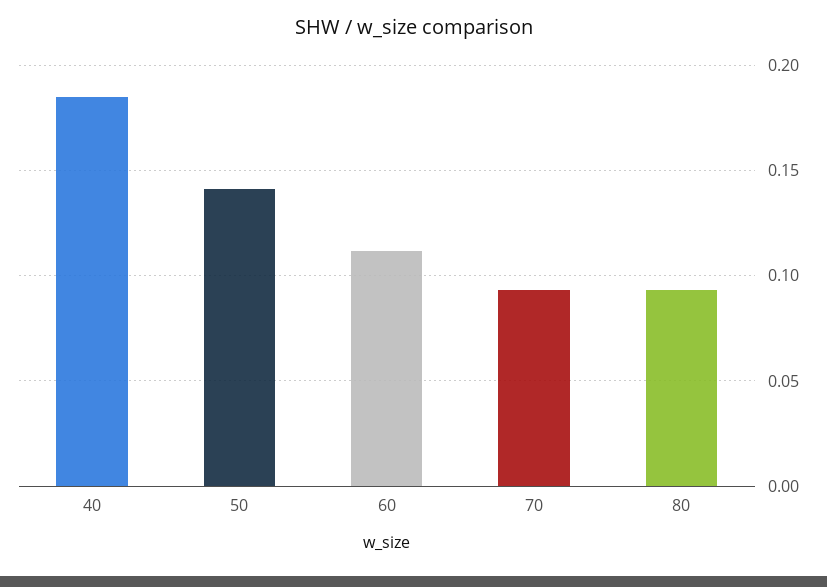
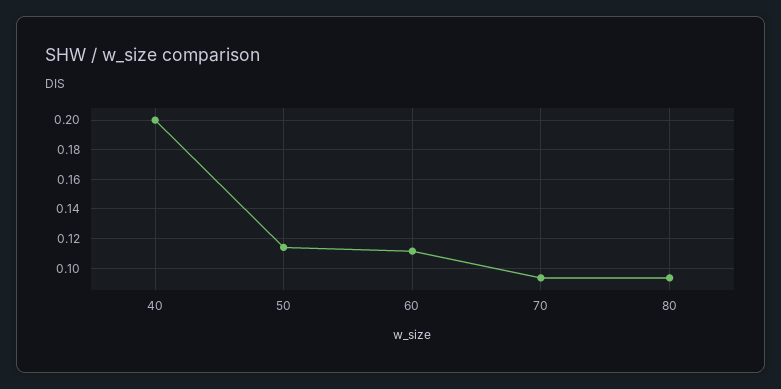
  {
-   "40": 0.185,
+   "40": 0.2,
-   "50": 0.14,
+   "50": 0.115,
    "60": 0.11,
    "70": 0.095,
    "80": 0.095
  }

